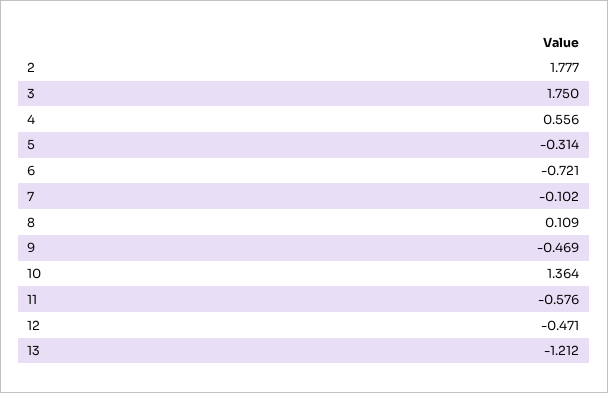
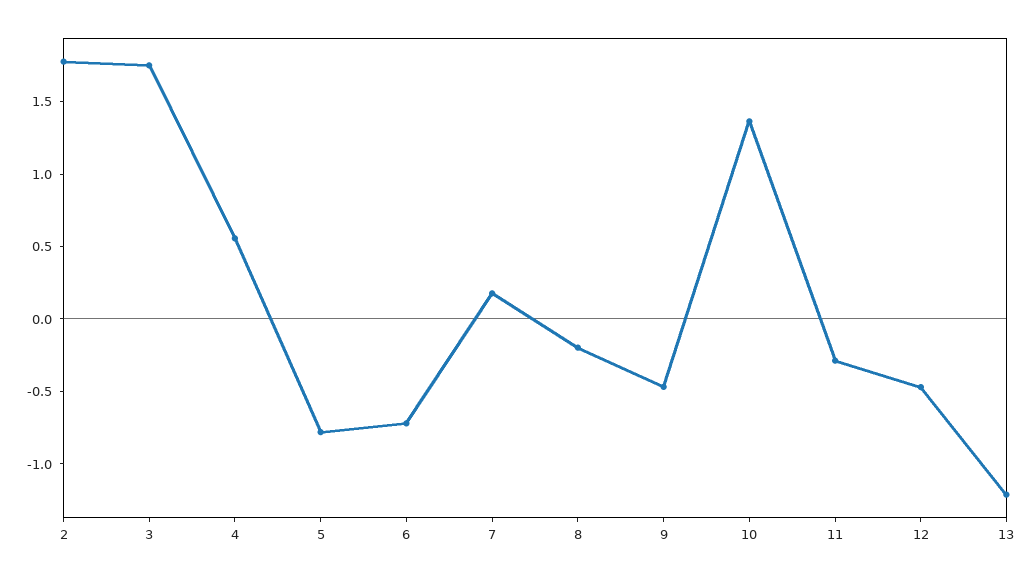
  {
    "2": 1.777,
    "3": 1.75,
    "4": 0.556,
-   "5": -0.314,
+   "5": -0.8,
    "6": -0.721,
-   "7": -0.102,
+   "7": 0.2,
-   "8": 0.109,
+   "8": -0.2,
    "9": -0.469,
    "10": 1.364,
-   "11": -0.576,
+   "11": -0.3,
    "12": -0.471,
    "13": -1.212
  }

